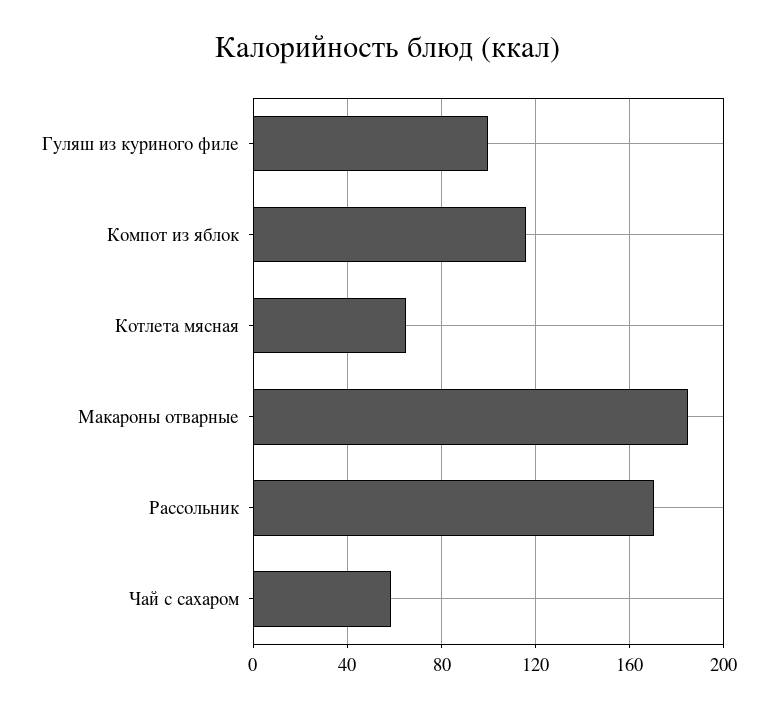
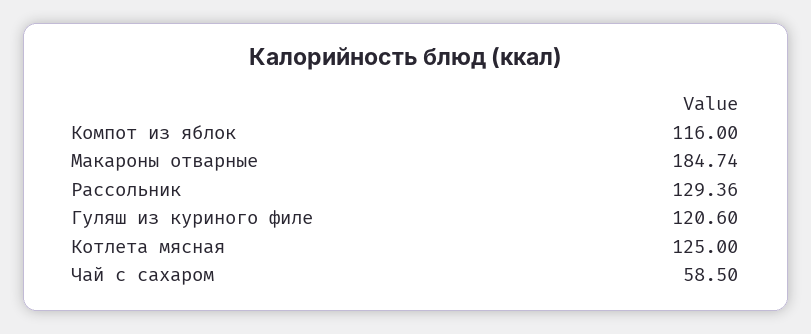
  {
-   "Гуляш из куриного филе": 100,
+   "Гуляш из куриного филе": 120.6,
    "Компот из яблок": 116,
-   "Котлета мясная": 65,
+   "Котлета мясная": 125,
    "Макароны отварные": 184.74,
-   "Рассольник": 170,
+   "Рассольник": 129.36,
    "Чай с сахаром": 58.5
  }

